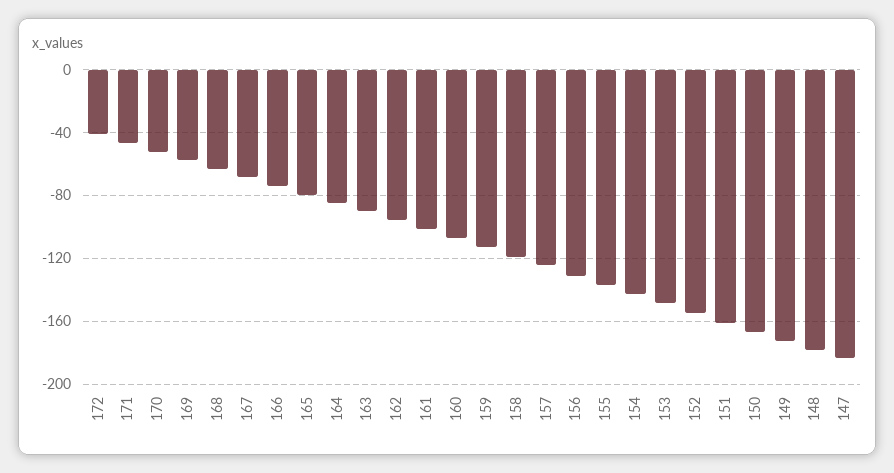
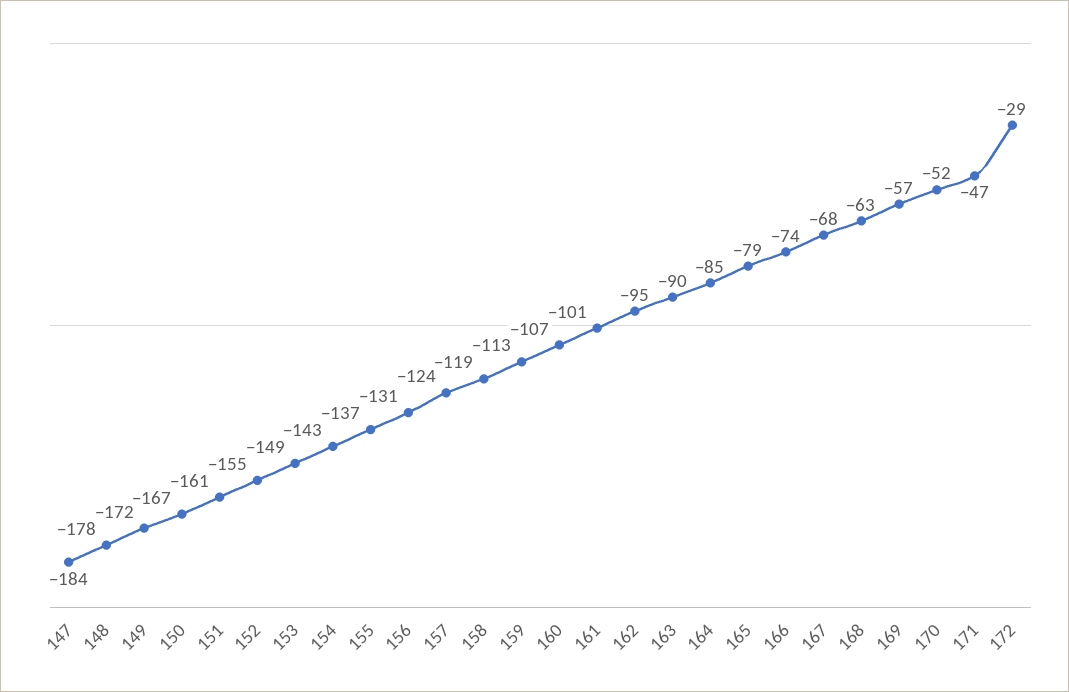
  {
-   "172": -40,
+   "172": -29,
    "171": -47,
    "170": -52,
    "169": -57,
    "168": -63,
    "167": -68,
    "166": -74,
    "165": -79,
    "164": -85,
    "163": -90,
    "162": -95,
    "161": -101,
    "160": -107,
    "159": -113,
    "158": -119,
    "157": -124,
    "156": -131,
    "155": -137,
    "154": -143,
    "153": -149,
    "152": -155,
    "151": -161,
    "150": -167,
    "149": -172,
    "148": -178,
    "147": -184
  }

